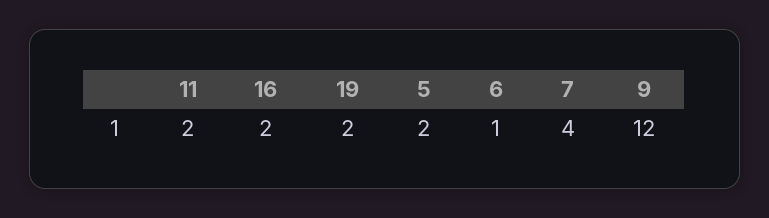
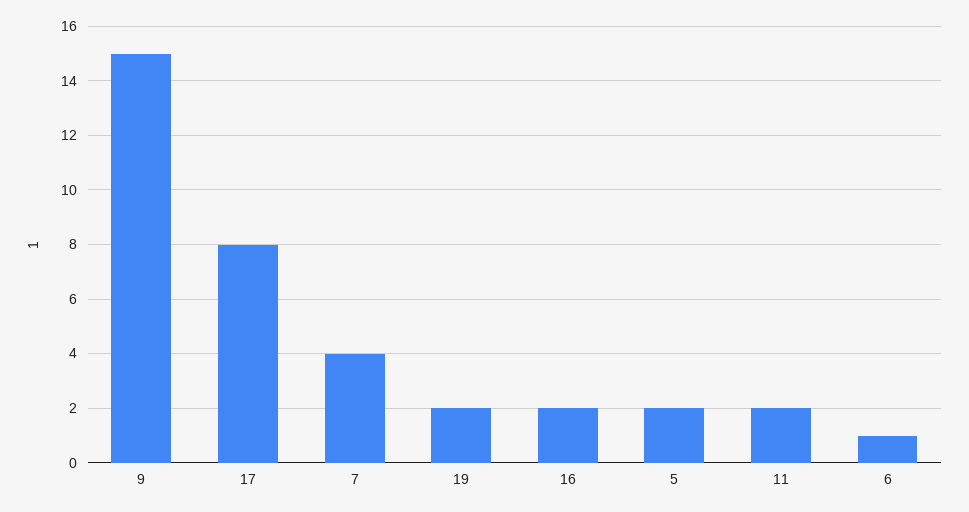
  {
    "11": 2,
    "16": 2,
    "19": 2,
    "5": 2,
    "6": 1,
    "7": 4,
-   "9": 12
+   "9": 15,
+   "17": 8
  }

